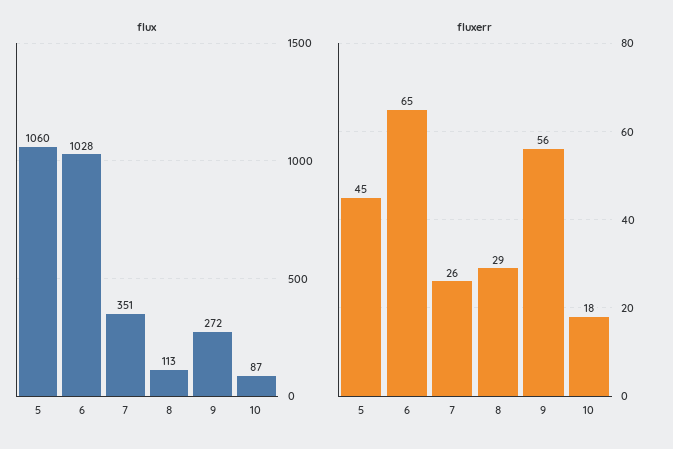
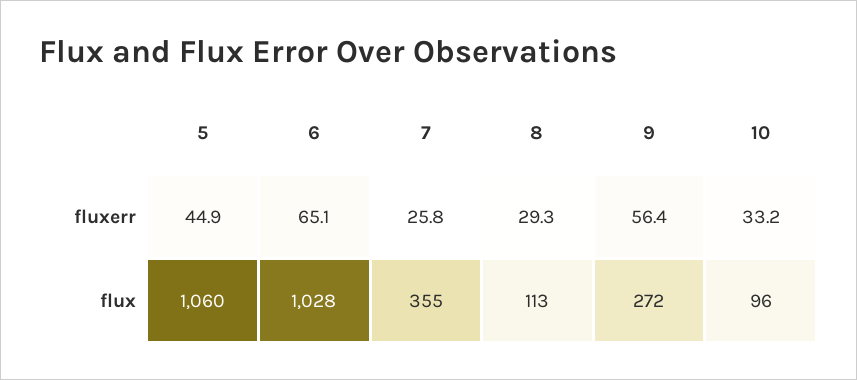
  {
    "flux": {
      "5": 1060,
      "6": 1028,
-     "7": 351,
+     "7": 355,
      "8": 113,
      "9": 272,
-     "10": 87
+     "10": 96
    },
    "fluxerr": {
      "5": 44.9,
      "6": 65.1,
      "7": 25.8,
      "8": 29.3,
      "9": 56.4,
-     "10": 18
+     "10": 33.2
    }
  }

